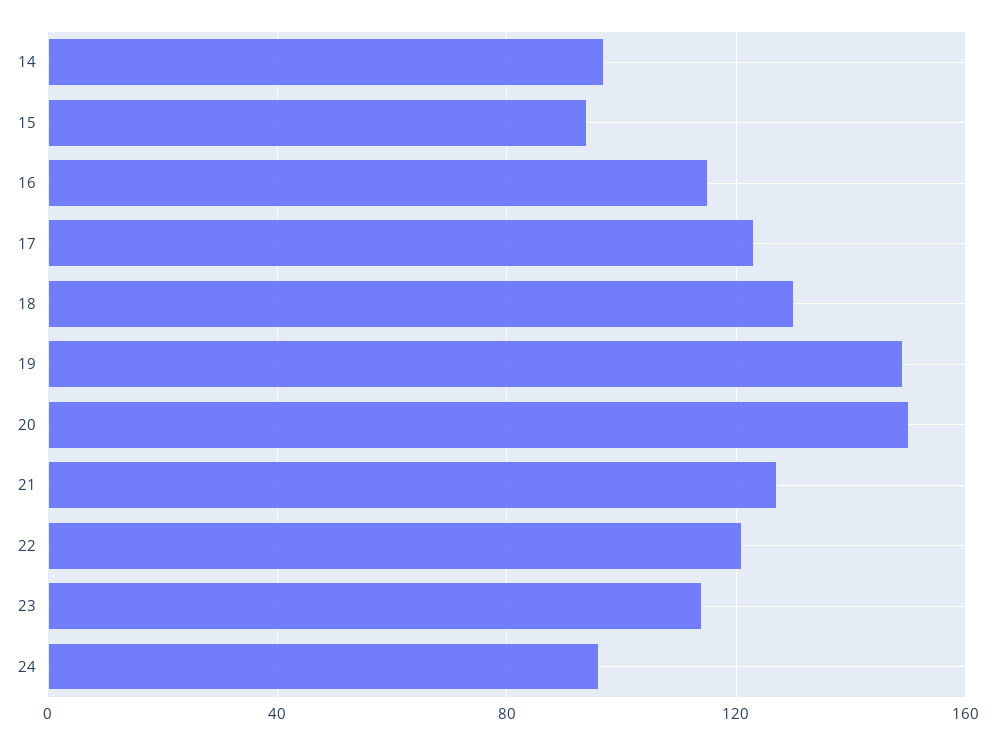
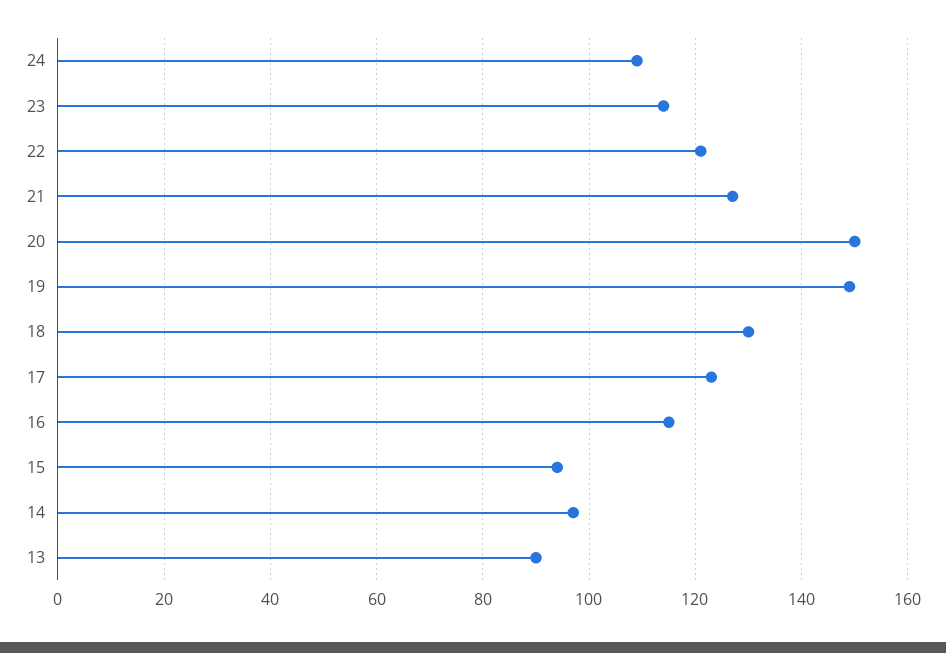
  {
    "14": 95,
    "15": 95,
    "16": 115,
    "17": 125,
    "18": 130,
    "19": 150,
    "20": 150,
    "21": 125,
    "22": 120,
    "23": 115,
-   "24": 95
+   "24": 110,
+   "13": 90
  }

